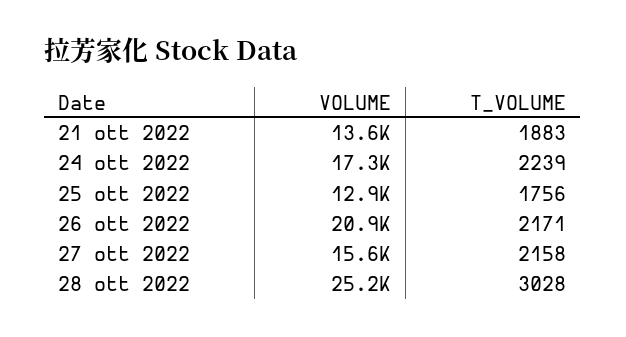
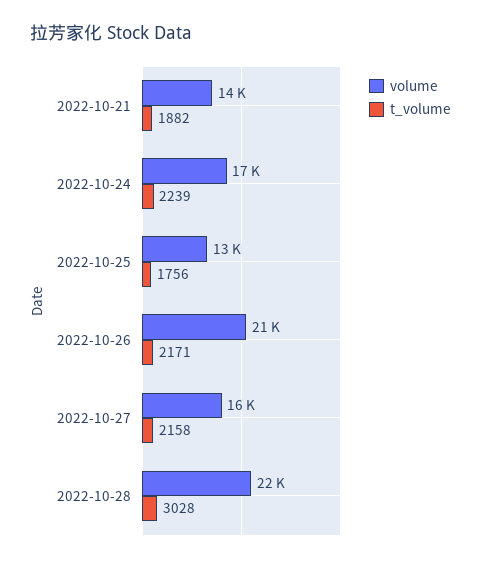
  {
    "VOLUME": {
      "21 ott 2022": 13600,
      "24 ott 2022": 17300,
      "25 ott 2022": 12900,
      "26 ott 2022": 20900,
      "27 ott 2022": 15600,
-     "28 ott 2022": 25200
+     "28 ott 2022": 22000
    },
    "T_VOLUME": {
-     "21 ott 2022": 1883,
+     "21 ott 2022": 1882,
      "24 ott 2022": 2239,
      "25 ott 2022": 1756,
      "26 ott 2022": 2171,
      "27 ott 2022": 2158,
      "28 ott 2022": 3028
    }
  }

